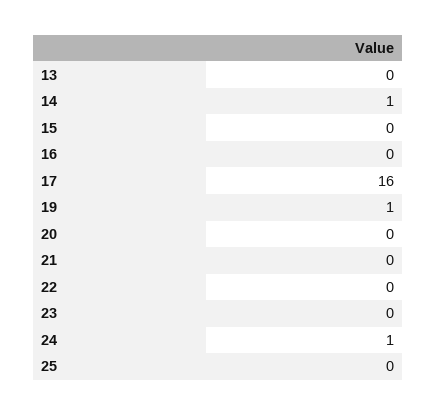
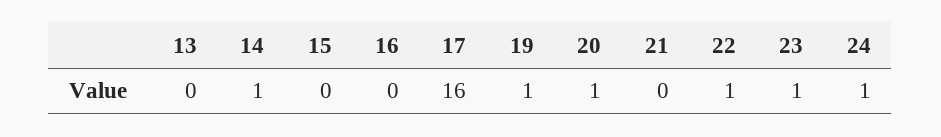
  {
    "13": 0,
    "14": 1,
    "15": 0,
    "16": 0,
    "17": 16,
    "19": 1,
-   "20": 0,
+   "20": 1,
    "21": 0,
-   "22": 0,
+   "22": 1,
-   "23": 0,
+   "23": 1,
-   "24": 1,
+   "24": 1
-   "25": 0
  }

